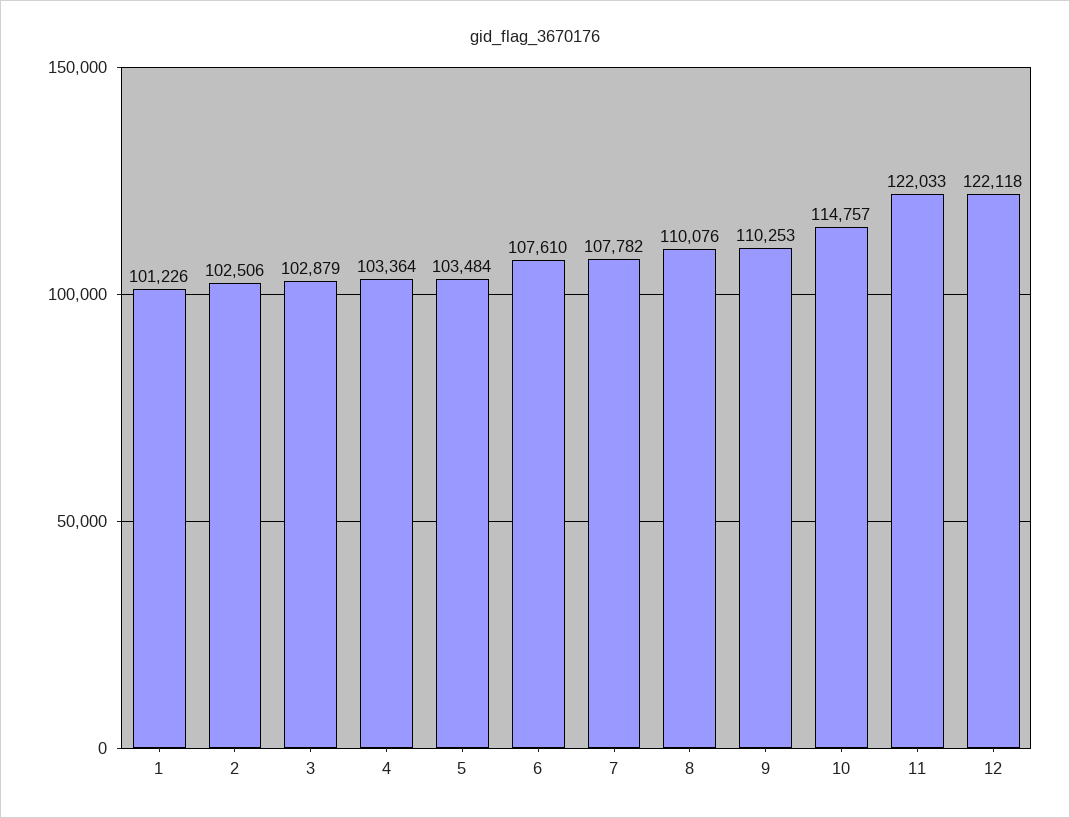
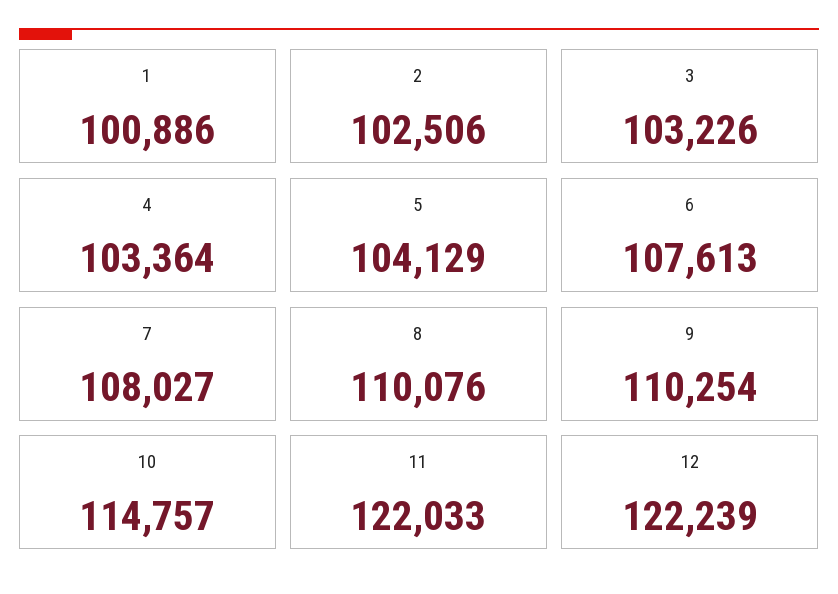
  {
-   "1": 101226,
+   "1": 100886,
    "2": 102506,
-   "3": 102879,
+   "3": 103226,
    "4": 103364,
-   "5": 103484,
+   "5": 104129,
-   "6": 107610,
+   "6": 107613,
-   "7": 107782,
+   "7": 108027,
    "8": 110076,
-   "9": 110253,
+   "9": 110254,
    "10": 114757,
    "11": 122033,
-   "12": 122118
+   "12": 122239
  }

